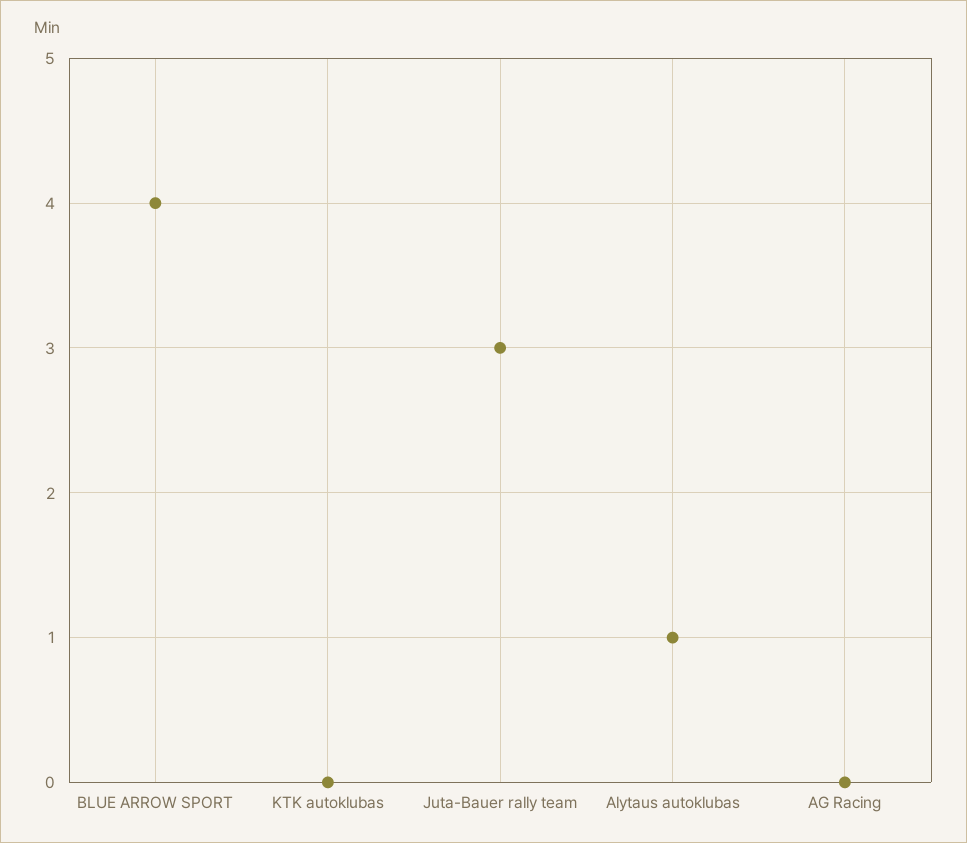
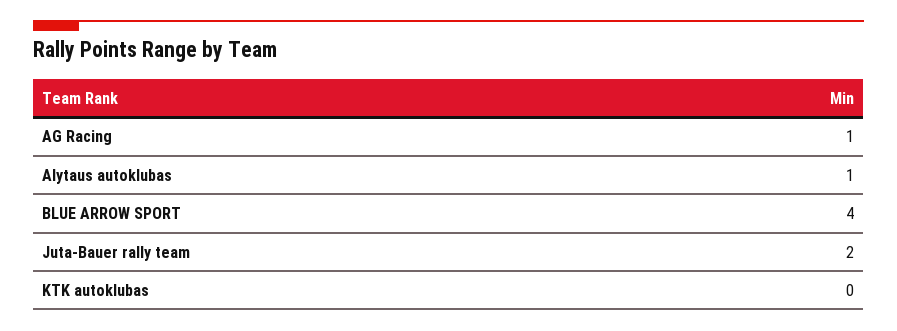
  {
    "BLUE ARROW SPORT": 4,
    "KTK autoklubas": 0,
-   "Juta-Bauer rally team": 3,
+   "Juta-Bauer rally team": 2,
    "Alytaus autoklubas": 1,
-   "AG Racing": 0
+   "AG Racing": 1
  }

